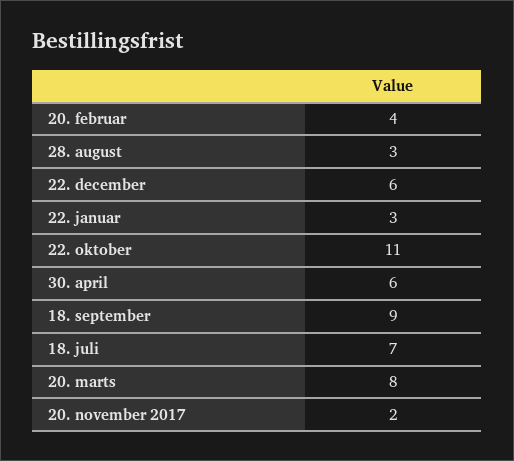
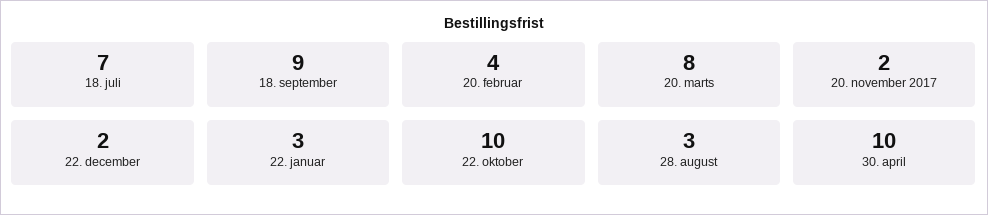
  {
    "20. februar": 4,
    "28. august": 3,
-   "22. december": 6,
+   "22. december": 2,
    "22. januar": 3,
-   "22. oktober": 11,
+   "22. oktober": 10,
-   "30. april": 6,
+   "30. april": 10,
    "18. september": 9,
    "18. juli": 7,
    "20. marts": 8,
    "20. november 2017": 2
  }

